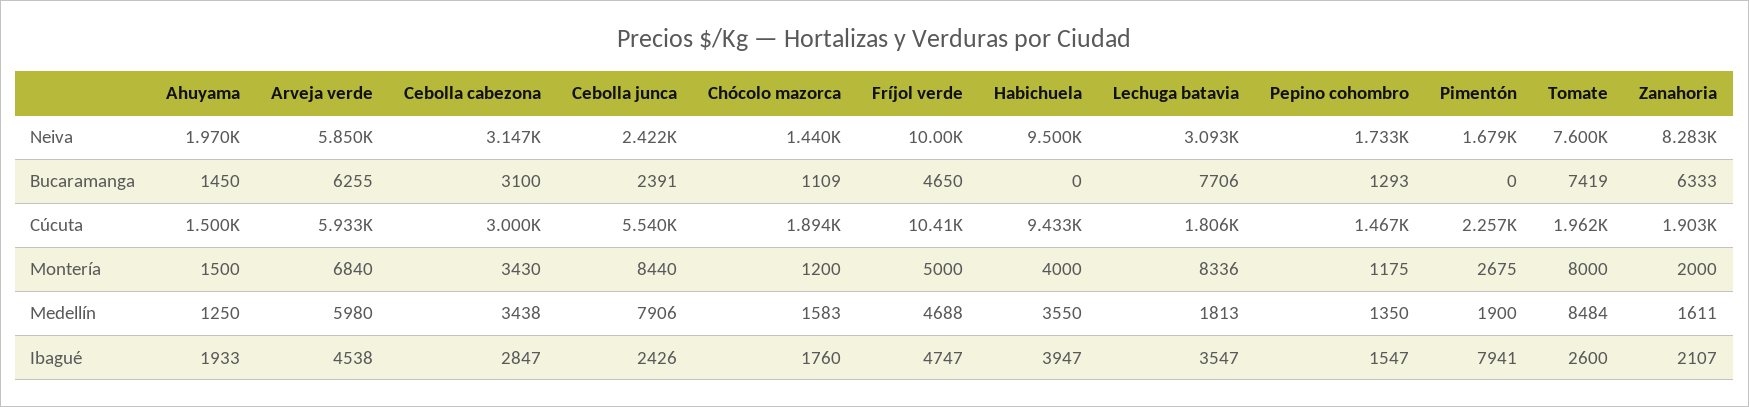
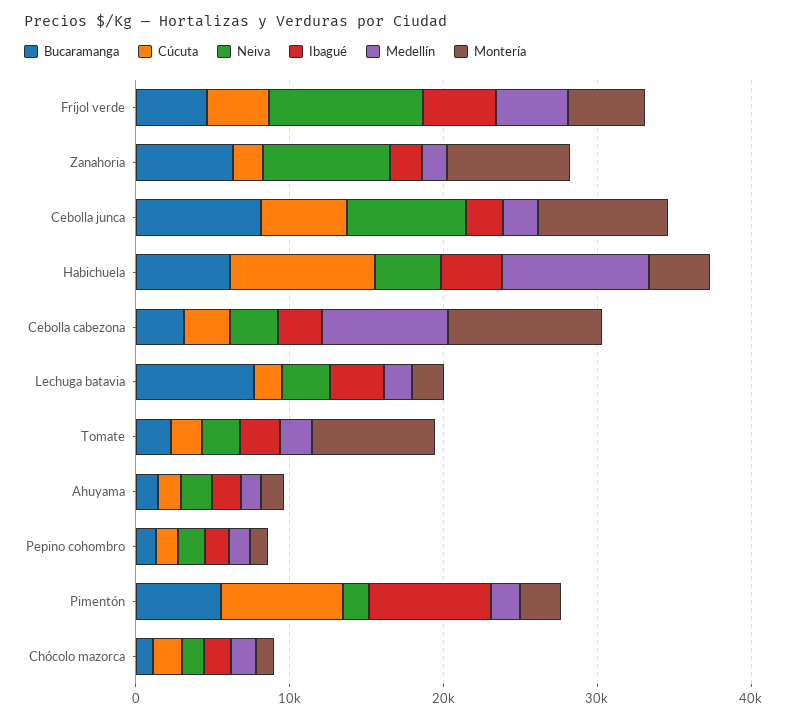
  {
    "Neiva": {
      "Ahuyama": 1970,
-     "Arveja verde": 5850,
      "Cebolla cabezona": 3147,
-     "Cebolla junca": 2422,
+     "Cebolla junca": 8000,
      "Chócolo mazorca": 1440,
      "Fríjol verde": 10000,
-     "Habichuela": 9500,
+     "Habichuela": 4000,
      "Lechuga batavia": 3093,
      "Pepino cohombro": 1733,
      "Pimentón": 1679,
-     "Tomate": 7600,
+     "Tomate": 2000,
      "Zanahoria": 8283
    },
    "Bucaramanga": {
      "Ahuyama": 1450,
-     "Arveja verde": 6255,
      "Cebolla cabezona": 3100,
-     "Cebolla junca": 2391,
+     "Cebolla junca": 8000,
      "Chócolo mazorca": 1109,
      "Fríjol verde": 4650,
-     "Habichuela": 0,
+     "Habichuela": 6000,
      "Lechuga batavia": 7706,
      "Pepino cohombro": 1293,
-     "Pimentón": 0,
+     "Pimentón": 6000,
-     "Tomate": 7419,
+     "Tomate": 2000,
      "Zanahoria": 6333
    },
    "Cúcuta": {
      "Ahuyama": 1500,
-     "Arveja verde": 5933,
      "Cebolla cabezona": 3000,
      "Cebolla junca": 5540,
      "Chócolo mazorca": 1894,
-     "Fríjol verde": 10410,
+     "Fríjol verde": 4000,
      "Habichuela": 9433,
      "Lechuga batavia": 1806,
      "Pepino cohombro": 1467,
-     "Pimentón": 2257,
+     "Pimentón": 8000,
      "Tomate": 1962,
      "Zanahoria": 1903
    },
    "Montería": {
      "Ahuyama": 1500,
-     "Arveja verde": 6840,
-     "Cebolla cabezona": 3430,
+     "Cebolla cabezona": 10000,
      "Cebolla junca": 8440,
      "Chócolo mazorca": 1200,
      "Fríjol verde": 5000,
      "Habichuela": 4000,
-     "Lechuga batavia": 8336,
+     "Lechuga batavia": 2000,
      "Pepino cohombro": 1175,
      "Pimentón": 2675,
      "Tomate": 8000,
-     "Zanahoria": 2000
+     "Zanahoria": 8000
    },
    "Medellín": {
      "Ahuyama": 1250,
-     "Arveja verde": 5980,
-     "Cebolla cabezona": 3438,
+     "Cebolla cabezona": 8000,
-     "Cebolla junca": 7906,
+     "Cebolla junca": 2000,
      "Chócolo mazorca": 1583,
      "Fríjol verde": 4688,
-     "Habichuela": 3550,
+     "Habichuela": 10000,
      "Lechuga batavia": 1813,
      "Pepino cohombro": 1350,
      "Pimentón": 1900,
-     "Tomate": 8484,
+     "Tomate": 2000,
      "Zanahoria": 1611
    },
    "Ibagué": {
      "Ahuyama": 1933,
-     "Arveja verde": 4538,
      "Cebolla cabezona": 2847,
      "Cebolla junca": 2426,
      "Chócolo mazorca": 1760,
      "Fríjol verde": 4747,
      "Habichuela": 3947,
      "Lechuga batavia": 3547,
      "Pepino cohombro": 1547,
      "Pimentón": 7941,
      "Tomate": 2600,
      "Zanahoria": 2107
    }
  }

